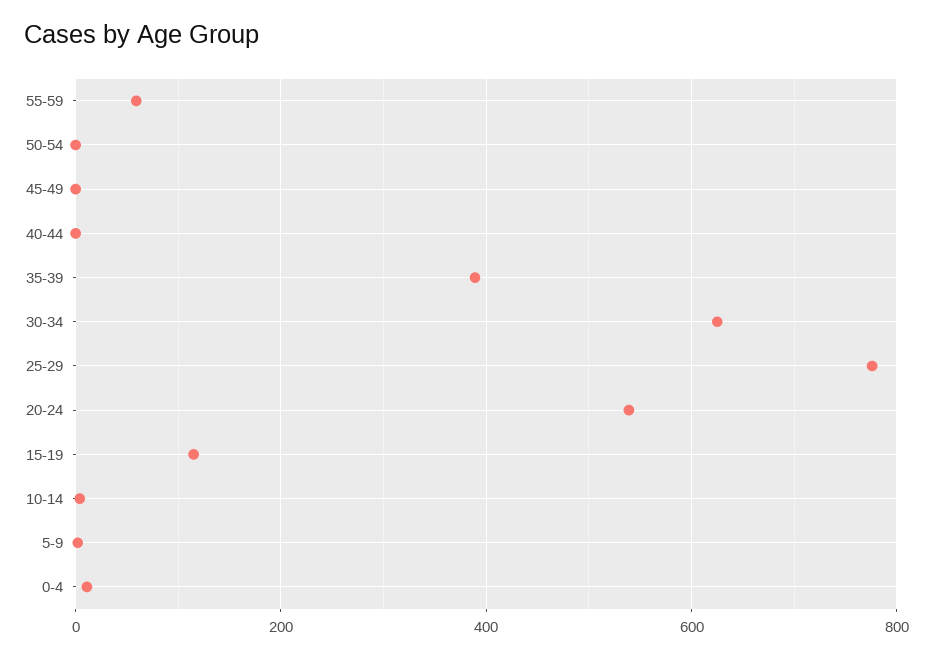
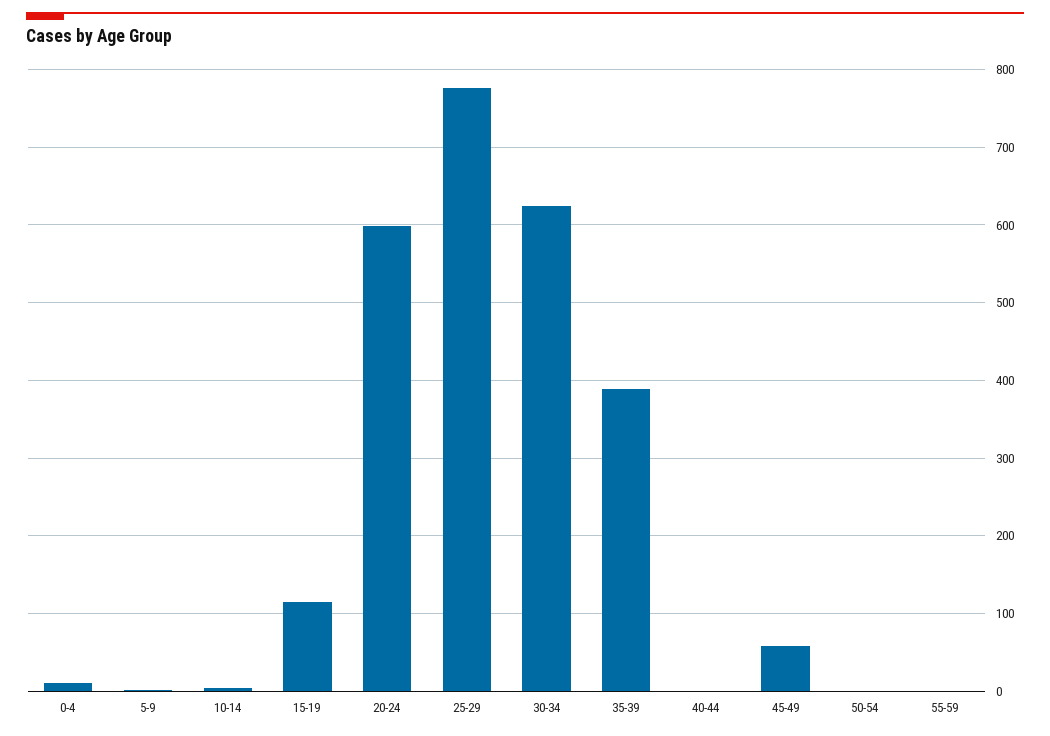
  {
-   "55-59": 60,
+   "55-59": 0,
    "50-54": 0,
-   "45-49": 0,
+   "45-49": 60,
    "40-44": 0,
    "35-39": 390,
    "30-34": 630,
    "25-29": 780,
-   "20-24": 540,
+   "20-24": 600,
    "15-19": 120,
    "10-14": 0,
    "5-9": 0,
    "0-4": 10
  }

